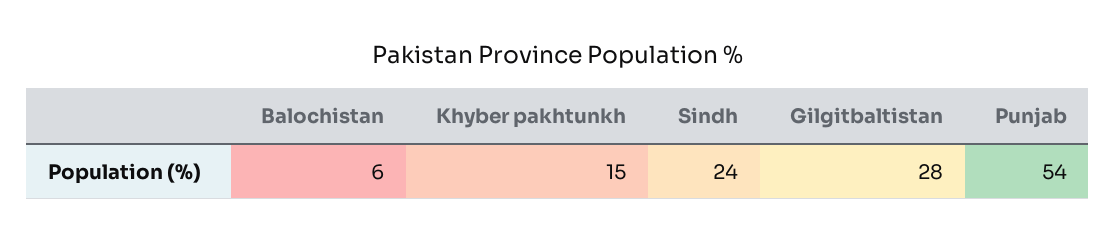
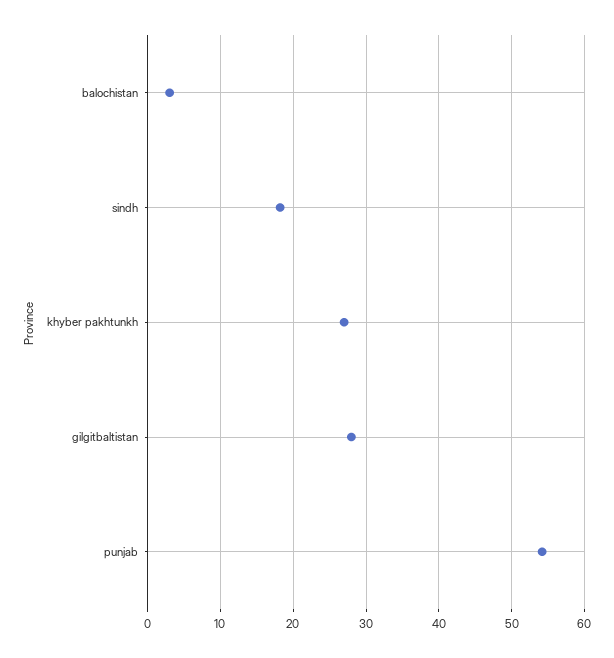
  {
-   "Balochistan": 6,
+   "Balochistan": 3,
-   "Khyber pakhtunkh": 15,
+   "Khyber pakhtunkh": 27,
-   "Sindh": 24,
+   "Sindh": 18,
    "Gilgitbaltistan": 28,
    "Punjab": 54
  }

